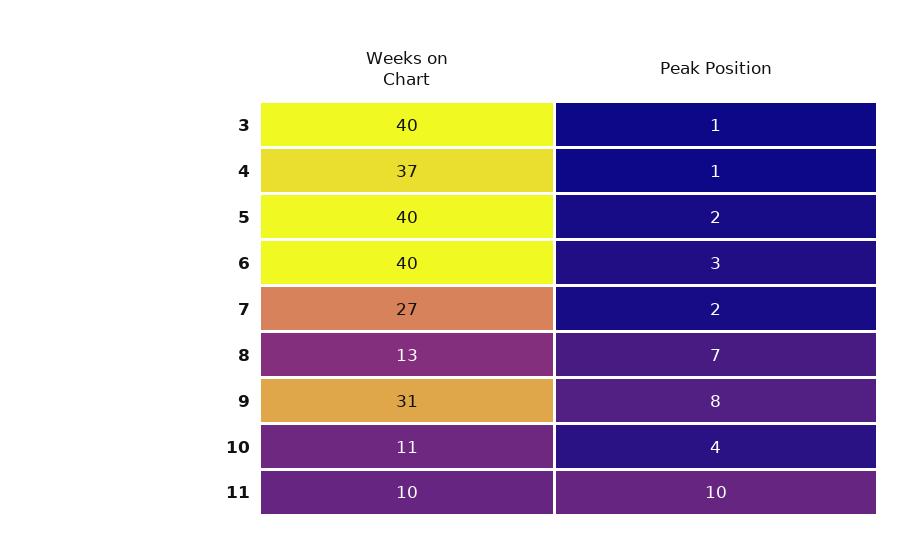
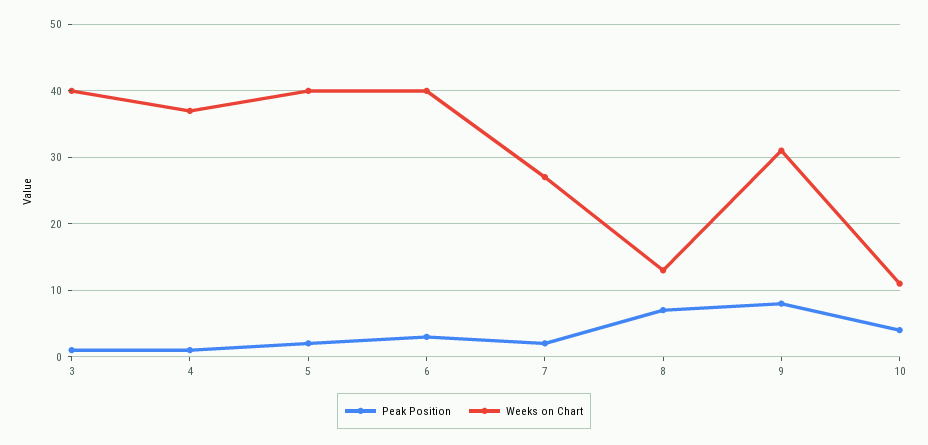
  {
    "Weeks on Chart": {
      "3": 40,
      "4": 37,
      "5": 40,
      "6": 40,
      "7": 27,
      "8": 13,
      "9": 31,
-     "10": 11,
+     "10": 11
-     "11": 10
    },
    "Peak Position": {
      "3": 1,
      "4": 1,
      "5": 2,
      "6": 3,
      "7": 2,
      "8": 7,
      "9": 8,
-     "10": 4,
+     "10": 4
-     "11": 10
    }
  }

